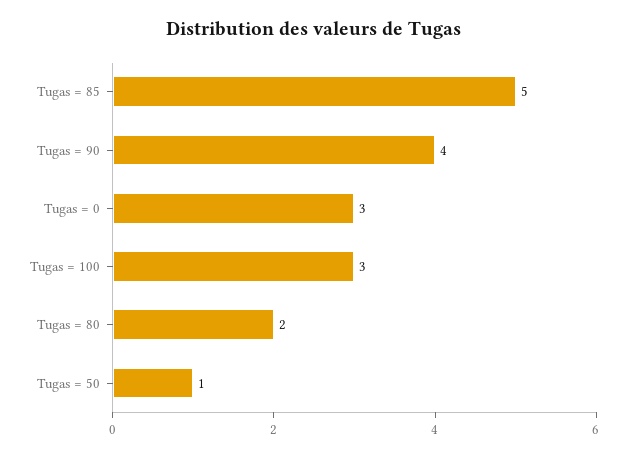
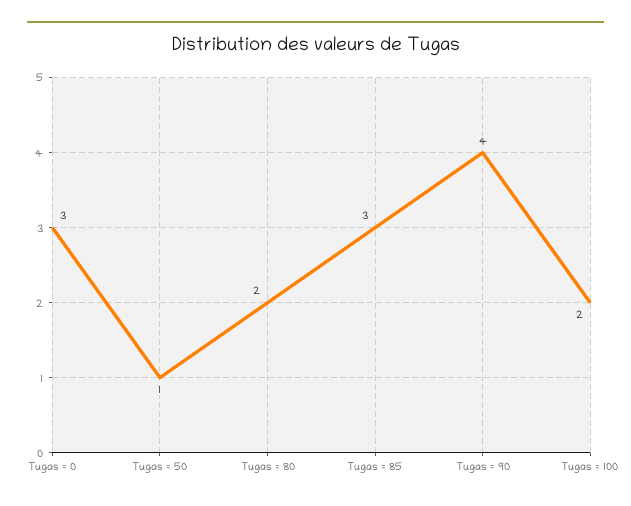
  {
-   "Tugas = 85": 5,
+   "Tugas = 85": 3,
    "Tugas = 90": 4,
    "Tugas = 0": 3,
-   "Tugas = 100": 3,
+   "Tugas = 100": 2,
    "Tugas = 80": 2,
    "Tugas = 50": 1
  }

